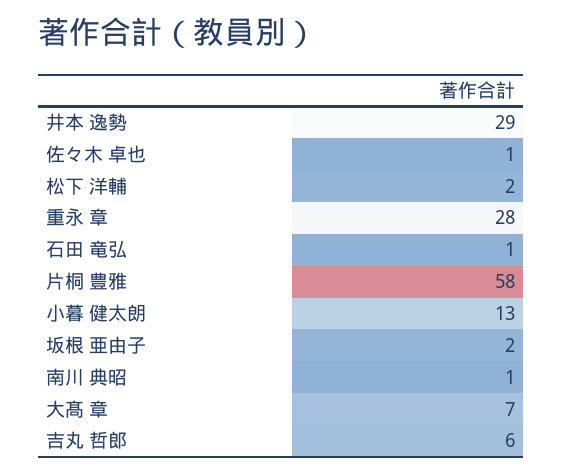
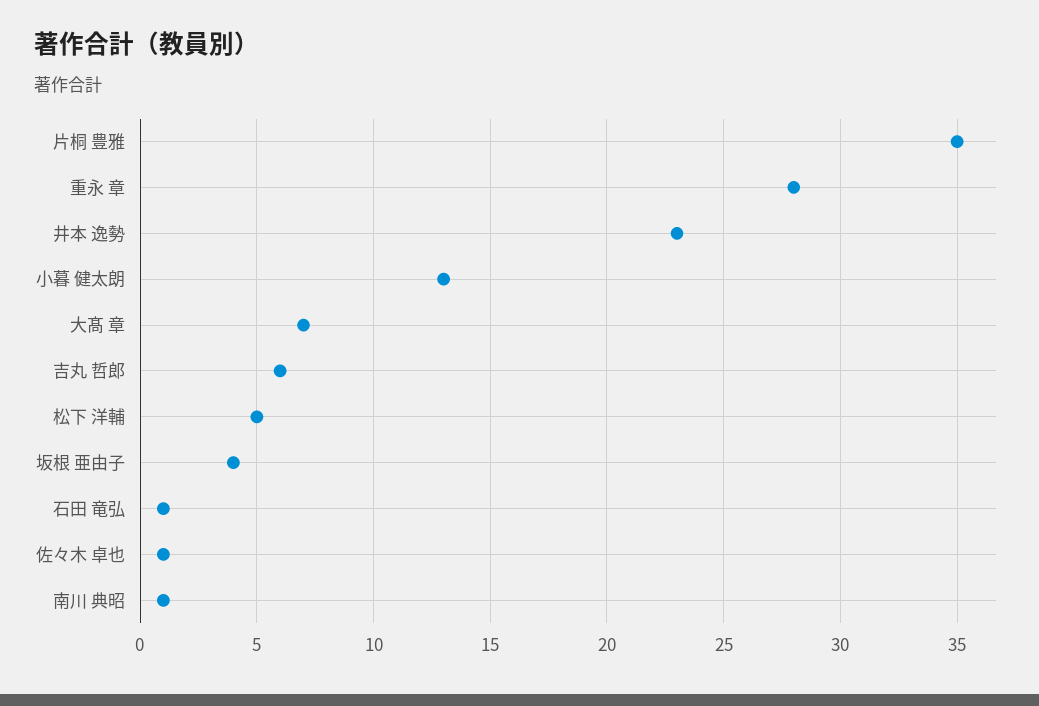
  {
-   "井本 逸勢": 29,
+   "井本 逸勢": 23,
    "佐々木 卓也": 1,
-   "松下 洋輔": 2,
+   "松下 洋輔": 5,
    "重永 章": 28,
    "石田 竜弘": 1,
-   "片桐 豊雅": 58,
+   "片桐 豊雅": 35,
    "小暮 健太朗": 13,
-   "坂根 亜由子": 2,
+   "坂根 亜由子": 4,
    "南川 典昭": 1,
    "大髙 章": 7,
    "吉丸 哲郎": 6
  }

